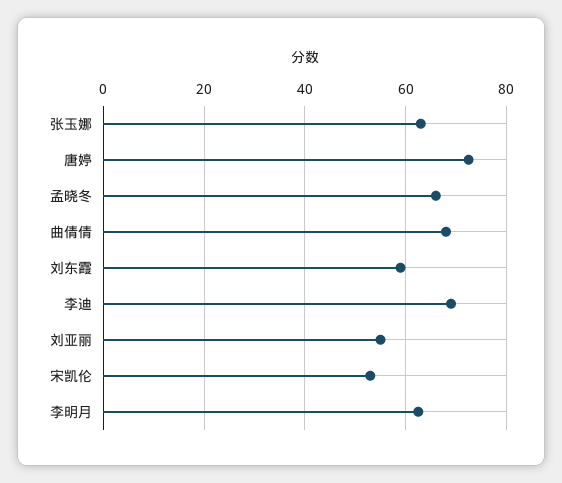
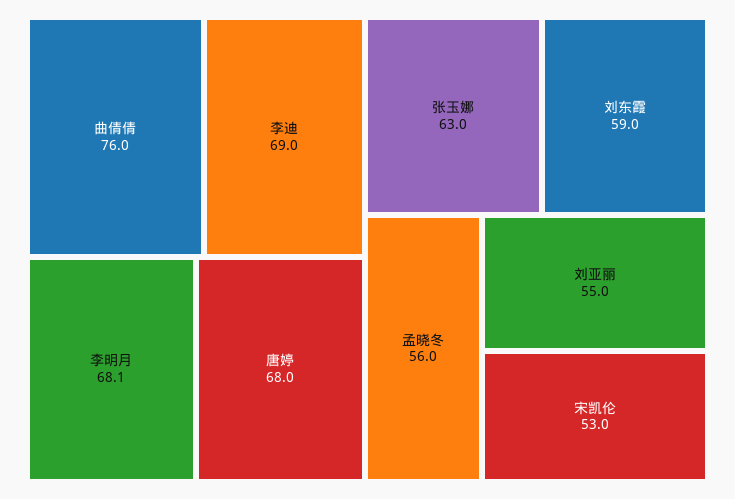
  {
    "张玉娜": 63,
-   "唐婷": 72,
+   "唐婷": 68,
-   "孟晓冬": 66,
+   "孟晓冬": 56,
-   "曲倩倩": 68,
+   "曲倩倩": 76,
    "刘东霞": 59,
    "李迪": 69,
    "刘亚丽": 55,
    "宋凯伦": 53,
-   "李明月": 62
+   "李明月": 68.1
  }

